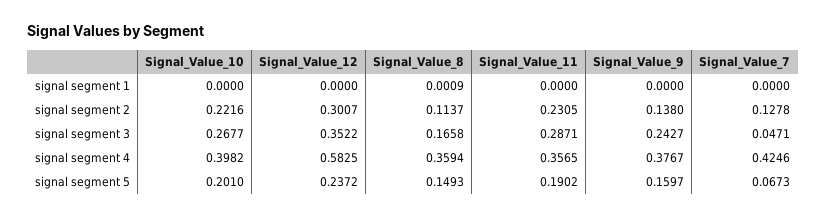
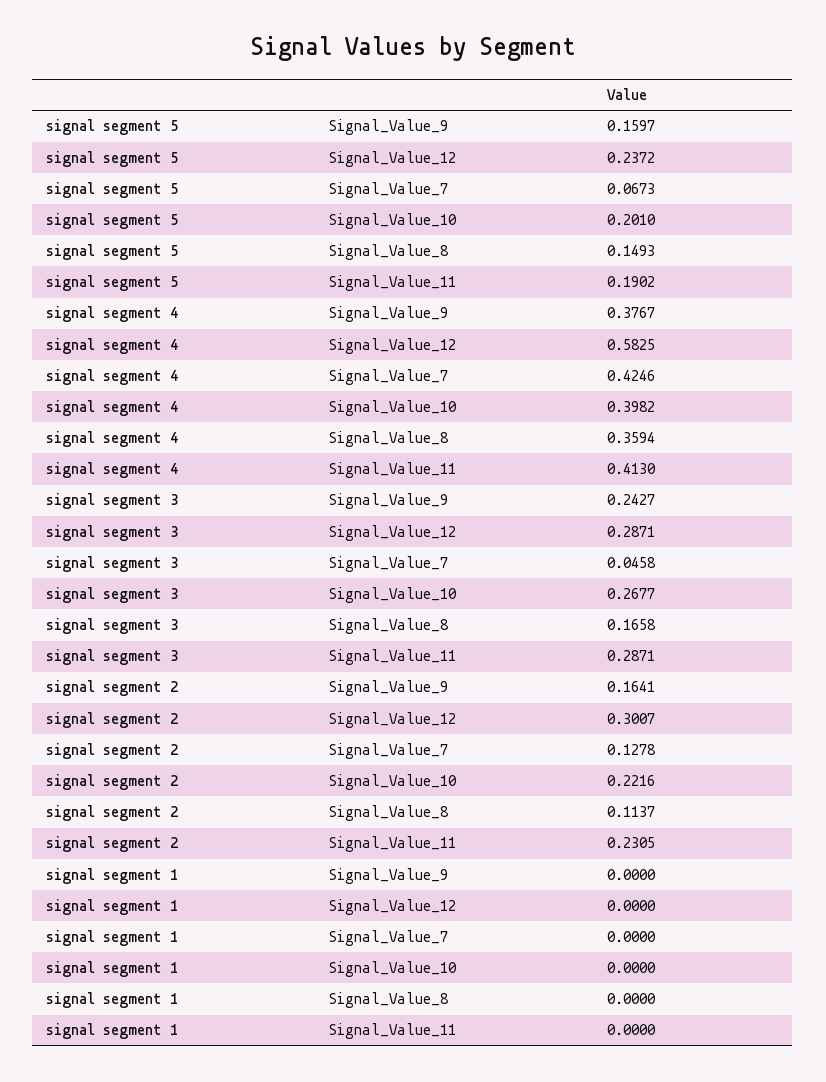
  {
    "Signal_Value_10": {
      "signal segment 1": 0,
      "signal segment 2": 0.2216,
      "signal segment 3": 0.2677,
      "signal segment 4": 0.3982,
      "signal segment 5": 0.201
    },
    "Signal_Value_12": {
      "signal segment 1": 0,
      "signal segment 2": 0.3007,
-     "signal segment 3": 0.3522,
+     "signal segment 3": 0.2871,
      "signal segment 4": 0.5825,
      "signal segment 5": 0.2372
    },
    "Signal_Value_8": {
-     "signal segment 1": 0.0009,
+     "signal segment 1": 0,
      "signal segment 2": 0.1137,
      "signal segment 3": 0.1658,
      "signal segment 4": 0.3594,
      "signal segment 5": 0.1493
    },
    "Signal_Value_11": {
      "signal segment 1": 0,
      "signal segment 2": 0.2305,
      "signal segment 3": 0.2871,
-     "signal segment 4": 0.3565,
+     "signal segment 4": 0.413,
      "signal segment 5": 0.1902
    },
    "Signal_Value_9": {
      "signal segment 1": 0,
-     "signal segment 2": 0.138,
+     "signal segment 2": 0.1641,
      "signal segment 3": 0.2427,
      "signal segment 4": 0.3767,
      "signal segment 5": 0.1597
    },
    "Signal_Value_7": {
      "signal segment 1": 0,
      "signal segment 2": 0.1278,
-     "signal segment 3": 0.0471,
+     "signal segment 3": 0.0458,
      "signal segment 4": 0.4246,
      "signal segment 5": 0.0673
    }
  }

